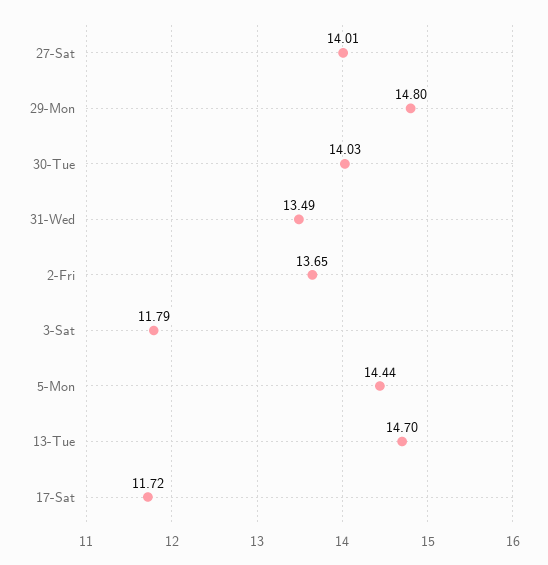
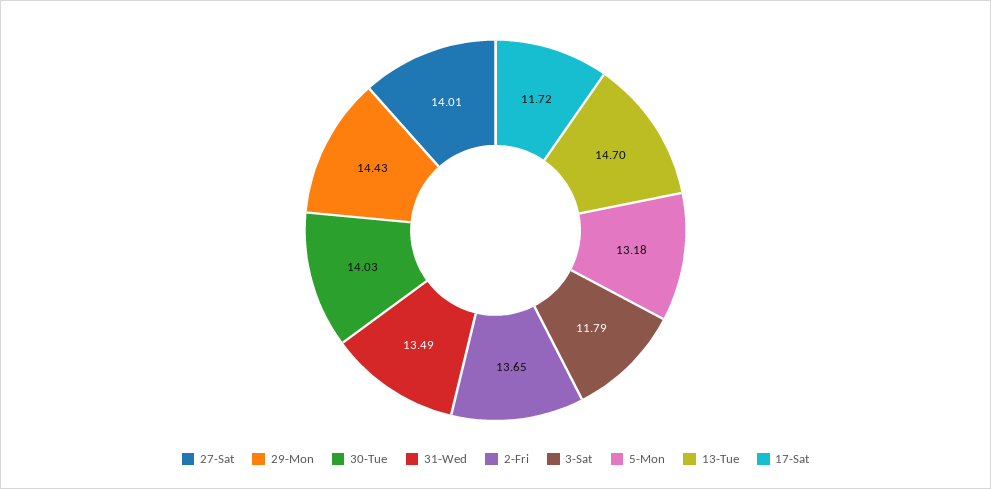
  {
    "27-Sat": 14.01,
-   "29-Mon": 14.8,
+   "29-Mon": 14.43,
    "30-Tue": 14.03,
    "31-Wed": 13.49,
    "2-Fri": 13.65,
    "3-Sat": 11.79,
-   "5-Mon": 14.44,
+   "5-Mon": 13.18,
    "13-Tue": 14.7,
    "17-Sat": 11.72
  }

